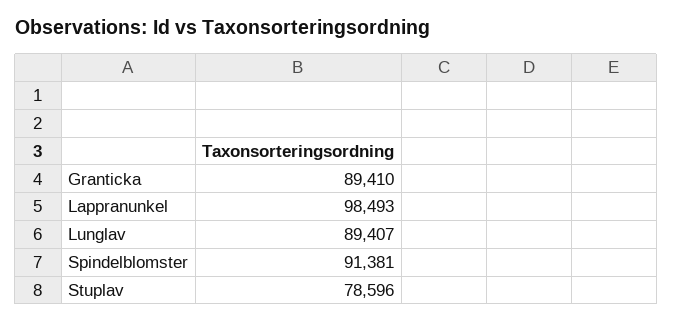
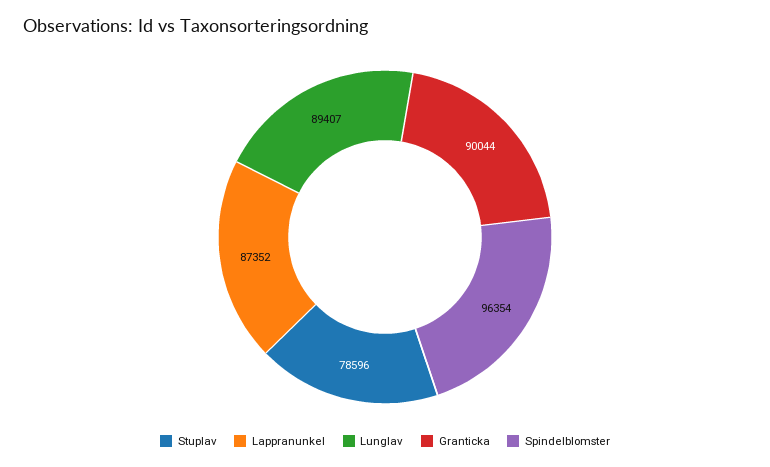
  {
-   "Granticka": 89410,
+   "Granticka": 90044,
-   "Lappranunkel": 98493,
+   "Lappranunkel": 87352,
    "Lunglav": 89407,
-   "Spindelblomster": 91381,
+   "Spindelblomster": 96354,
    "Stuplav": 78596
  }

